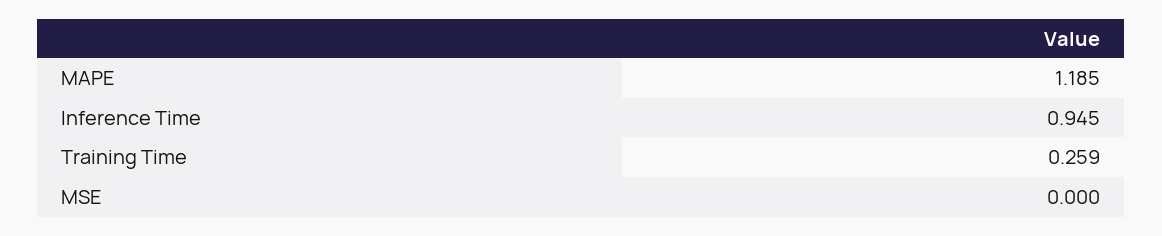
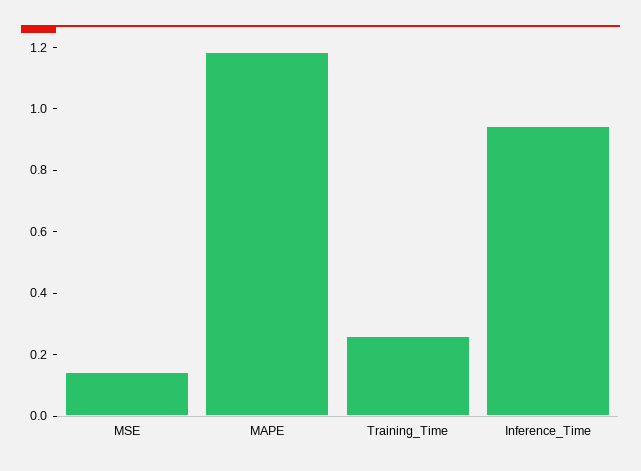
  {
    "MAPE": 1.185,
    "Inference Time": 0.945,
    "Training Time": 0.259,
-   "MSE": 0
+   "MSE": 0.15
  }

